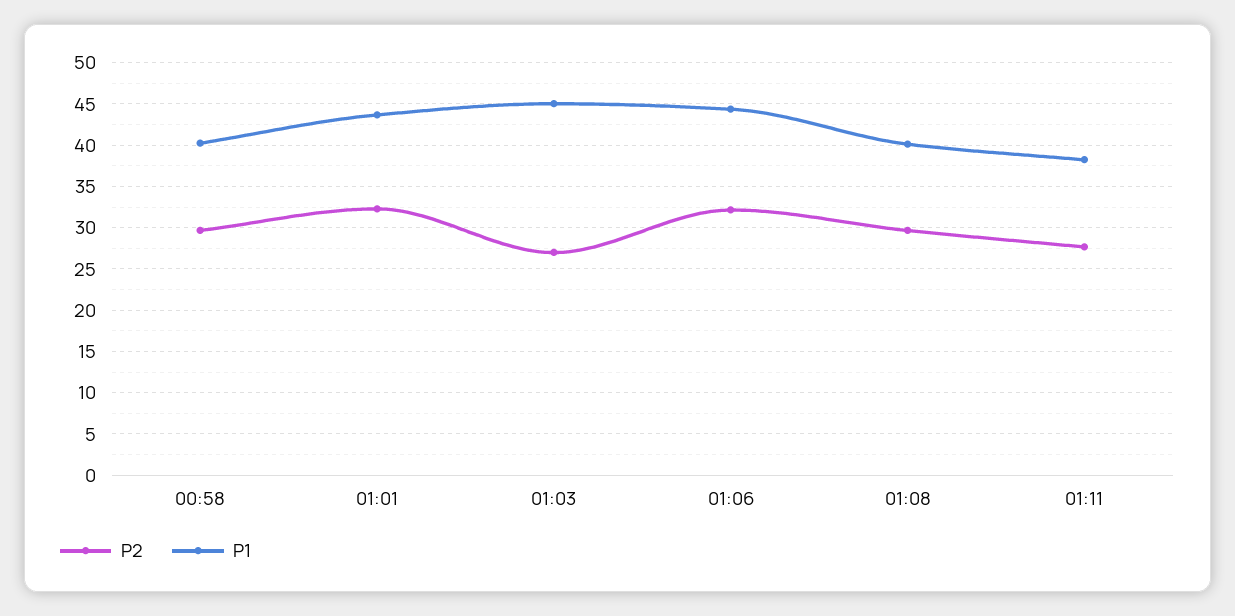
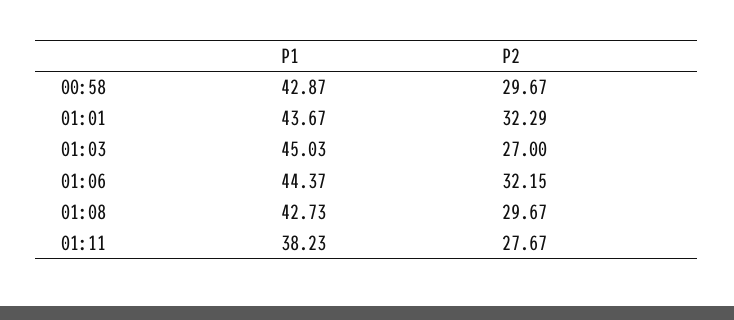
  {
    "P2": {
      "00:58": 29.67,
      "01:01": 32.29,
      "01:03": 27,
      "01:06": 32.15,
      "01:08": 29.67,
      "01:11": 27.67
    },
    "P1": {
-     "00:58": 40,
+     "00:58": 42.87,
      "01:01": 43.67,
      "01:03": 45.03,
      "01:06": 44.37,
-     "01:08": 40,
+     "01:08": 42.73,
      "01:11": 38.23
    }
  }

